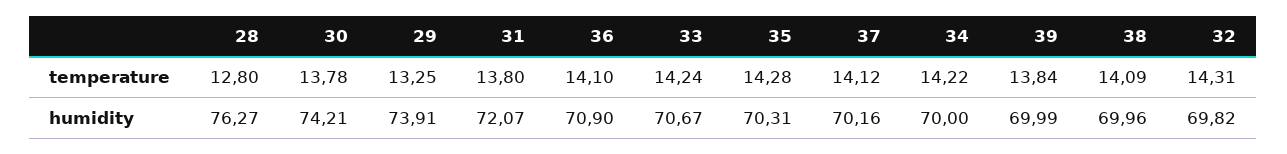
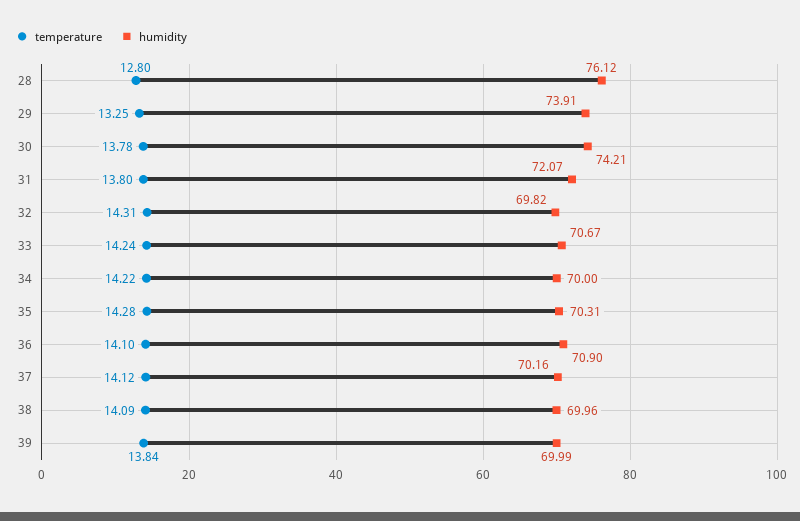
  {
    "temperature": {
      "28": 12.8,
      "30": 13.78,
      "29": 13.25,
      "31": 13.8,
      "36": 14.1,
      "33": 14.24,
      "35": 14.28,
      "37": 14.12,
      "34": 14.22,
      "39": 13.84,
      "38": 14.09,
      "32": 14.31
    },
    "humidity": {
-     "28": 76.27,
+     "28": 76.12,
      "30": 74.21,
      "29": 73.91,
      "31": 72.07,
      "36": 70.9,
      "33": 70.67,
      "35": 70.31,
      "37": 70.16,
      "34": 70,
      "39": 69.99,
      "38": 69.96,
      "32": 69.82
    }
  }

